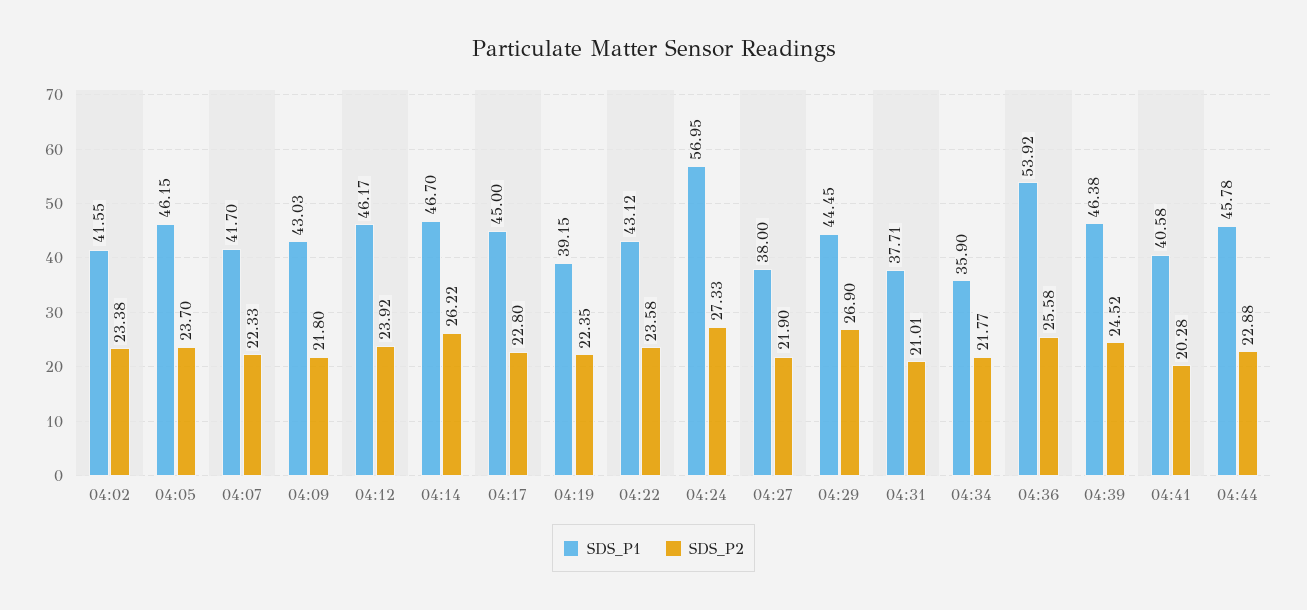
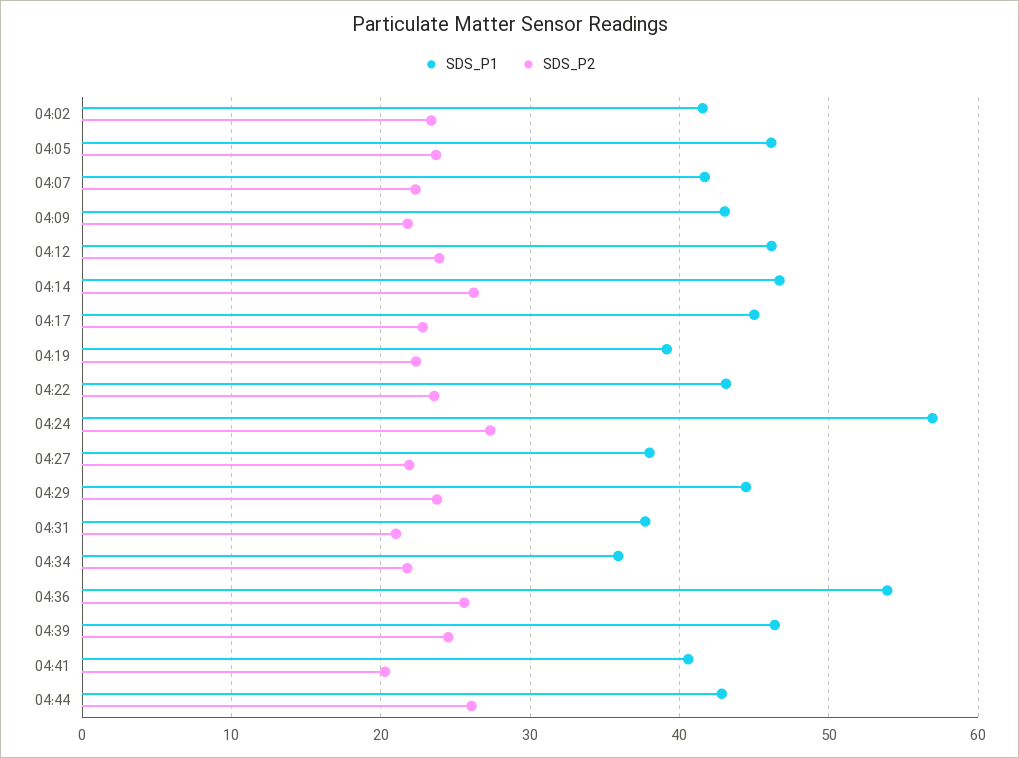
  {
    "SDS_P1": {
      "04:02": 41.55,
      "04:05": 46.15,
      "04:07": 41.7,
      "04:09": 43.03,
      "04:12": 46.17,
      "04:14": 46.7,
      "04:17": 45,
      "04:19": 39.15,
      "04:22": 43.12,
      "04:24": 56.95,
      "04:27": 38,
      "04:29": 44.45,
      "04:31": 37.71,
      "04:34": 35.9,
      "04:36": 53.92,
      "04:39": 46.38,
      "04:41": 40.58,
-     "04:44": 45.78
+     "04:44": 43
    },
    "SDS_P2": {
      "04:02": 23.38,
      "04:05": 23.7,
      "04:07": 22.33,
      "04:09": 21.8,
      "04:12": 23.92,
      "04:14": 26.22,
      "04:17": 22.8,
      "04:19": 22.35,
      "04:22": 23.58,
      "04:24": 27.33,
      "04:27": 21.9,
-     "04:29": 26.9,
+     "04:29": 24,
      "04:31": 21.01,
      "04:34": 21.77,
      "04:36": 25.58,
      "04:39": 24.52,
      "04:41": 20.28,
-     "04:44": 22.88
+     "04:44": 26
    }
  }

